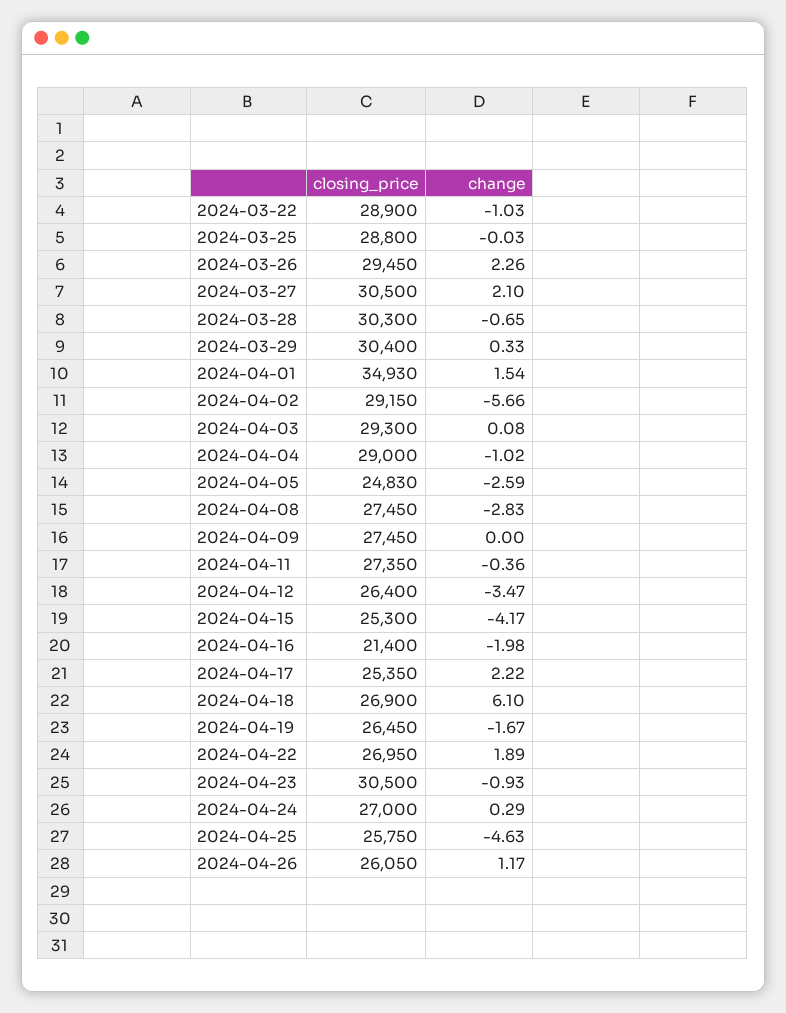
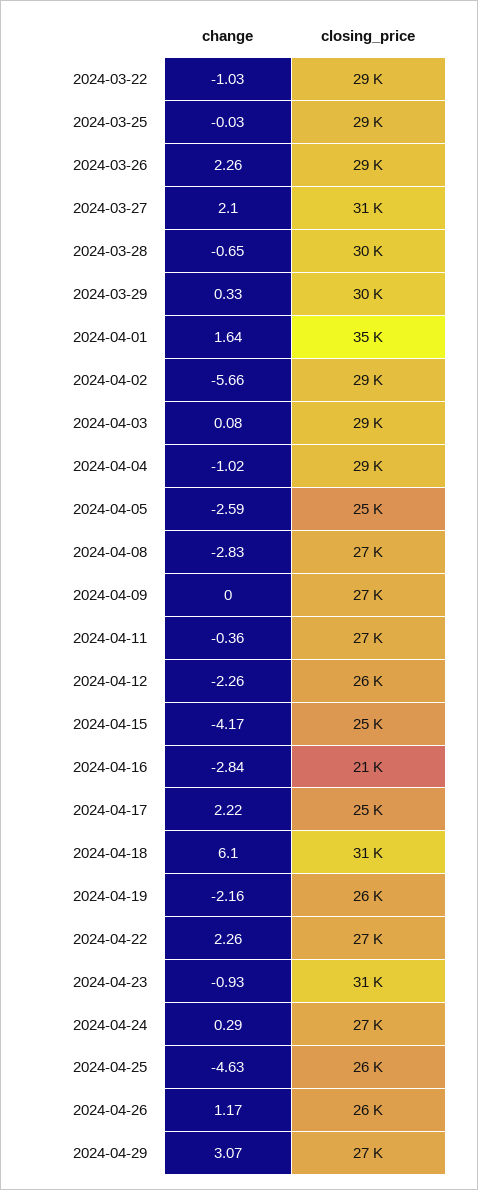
  {
    "closing_price": {
      "2024-03-22": 28900,
      "2024-03-25": 28800,
      "2024-03-26": 29450,
      "2024-03-27": 30500,
      "2024-03-28": 30300,
      "2024-03-29": 30400,
      "2024-04-01": 34930,
      "2024-04-02": 29150,
      "2024-04-03": 29300,
      "2024-04-04": 29000,
      "2024-04-05": 24830,
      "2024-04-08": 27450,
      "2024-04-09": 27450,
      "2024-04-11": 27350,
      "2024-04-12": 26400,
      "2024-04-15": 25300,
      "2024-04-16": 21400,
      "2024-04-17": 25350,
-     "2024-04-18": 26900,
+     "2024-04-18": 31000,
      "2024-04-19": 26450,
      "2024-04-22": 26950,
      "2024-04-23": 30500,
      "2024-04-24": 27000,
      "2024-04-25": 25750,
-     "2024-04-26": 26050
+     "2024-04-26": 26050,
+     "2024-04-29": 27000
    },
    "change": {
      "2024-03-22": -1.03,
      "2024-03-25": -0.03,
      "2024-03-26": 2.26,
      "2024-03-27": 2.1,
      "2024-03-28": -0.65,
      "2024-03-29": 0.33,
-     "2024-04-01": 1.54,
+     "2024-04-01": 1.64,
      "2024-04-02": -5.66,
      "2024-04-03": 0.08,
      "2024-04-04": -1.02,
      "2024-04-05": -2.59,
      "2024-04-08": -2.83,
      "2024-04-09": 0,
      "2024-04-11": -0.36,
-     "2024-04-12": -3.47,
+     "2024-04-12": -2.26,
      "2024-04-15": -4.17,
-     "2024-04-16": -1.98,
+     "2024-04-16": -2.84,
      "2024-04-17": 2.22,
      "2024-04-18": 6.1,
-     "2024-04-19": -1.67,
+     "2024-04-19": -2.16,
-     "2024-04-22": 1.89,
+     "2024-04-22": 2.26,
      "2024-04-23": -0.93,
      "2024-04-24": 0.29,
      "2024-04-25": -4.63,
-     "2024-04-26": 1.17
+     "2024-04-26": 1.17,
+     "2024-04-29": 3.07
    }
  }

